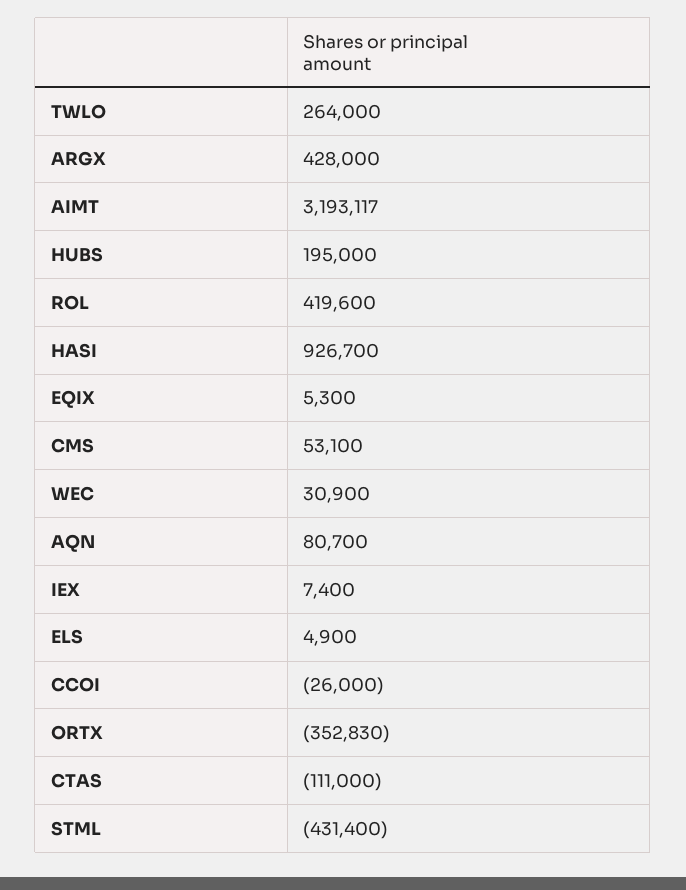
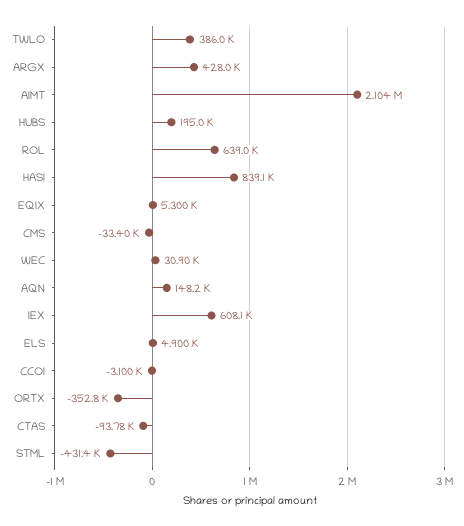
  {
-   "TWLO": 264000,
+   "TWLO": 386000,
    "ARGX": 428000,
-   "AIMT": 3193117,
+   "AIMT": 2104000,
    "HUBS": 195000,
-   "ROL": 419600,
+   "ROL": 639000,
-   "HASI": 926700,
+   "HASI": 839100,
    "EQIX": 5300,
-   "CMS": 53100,
+   "CMS": -33400,
    "WEC": 30900,
-   "AQN": 80700,
+   "AQN": 148200,
-   "IEX": 7400,
+   "IEX": 608100,
    "ELS": 4900,
-   "CCOI": -26000,
+   "CCOI": -3100,
    "ORTX": -352830,
-   "CTAS": -111000,
+   "CTAS": -93780,
    "STML": -431400
  }

